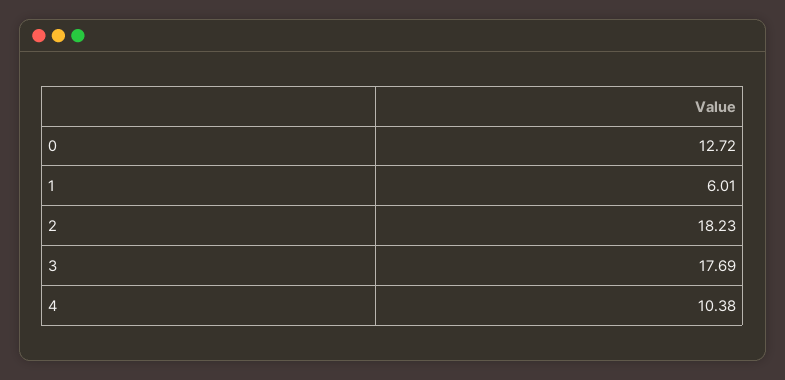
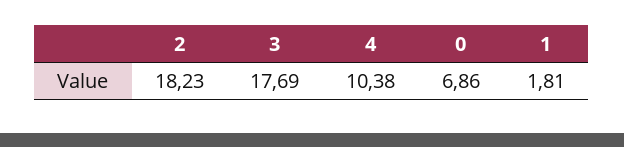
  {
-   "0": 12.72,
+   "0": 6.86,
-   "1": 6.01,
+   "1": 1.81,
    "2": 18.23,
    "3": 17.69,
    "4": 10.38
  }

